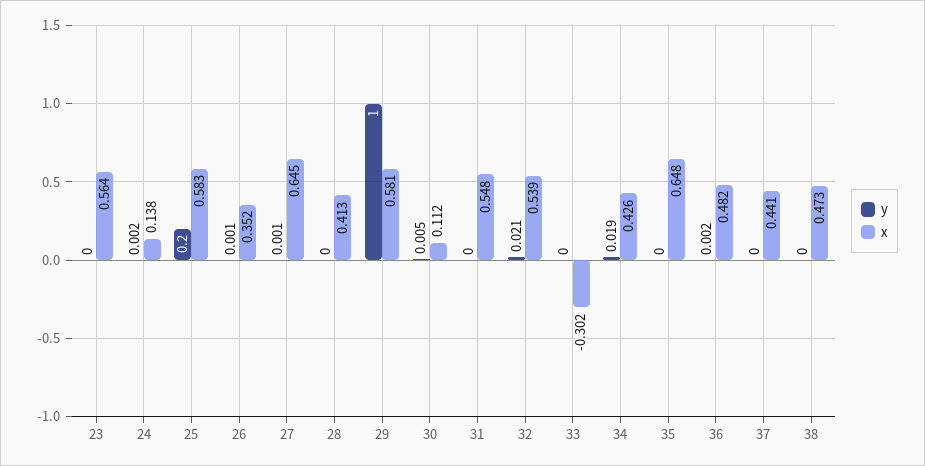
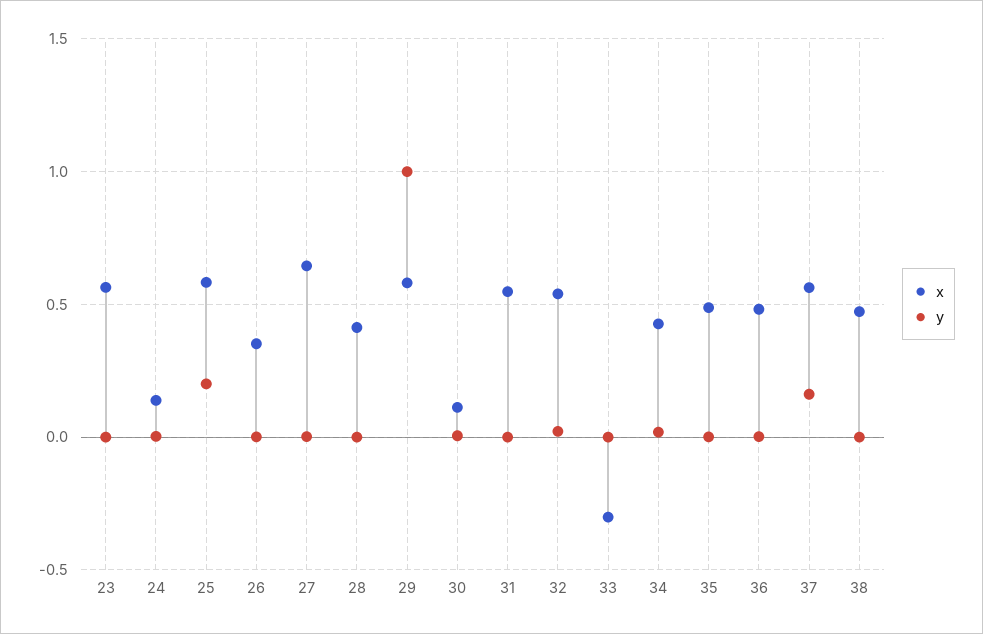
  {
    "y": {
      "23": 0,
      "24": 0.002,
      "25": 0.2,
      "26": 0.001,
      "27": 0.001,
      "28": 0,
      "29": 1,
      "30": 0.005,
      "31": 0,
      "32": 0.021,
      "33": 0,
      "34": 0.019,
      "35": 0,
      "36": 0.002,
-     "37": 0,
+     "37": 0.15,
      "38": 0
    },
    "x": {
      "23": 0.564,
      "24": 0.138,
      "25": 0.583,
      "26": 0.352,
      "27": 0.645,
      "28": 0.413,
      "29": 0.581,
      "30": 0.112,
      "31": 0.548,
      "32": 0.539,
      "33": -0.302,
      "34": 0.426,
-     "35": 0.648,
+     "35": 0.5,
      "36": 0.482,
-     "37": 0.441,
+     "37": 0.55,
      "38": 0.473
    }
  }

